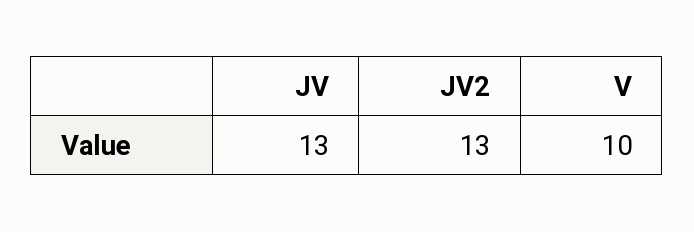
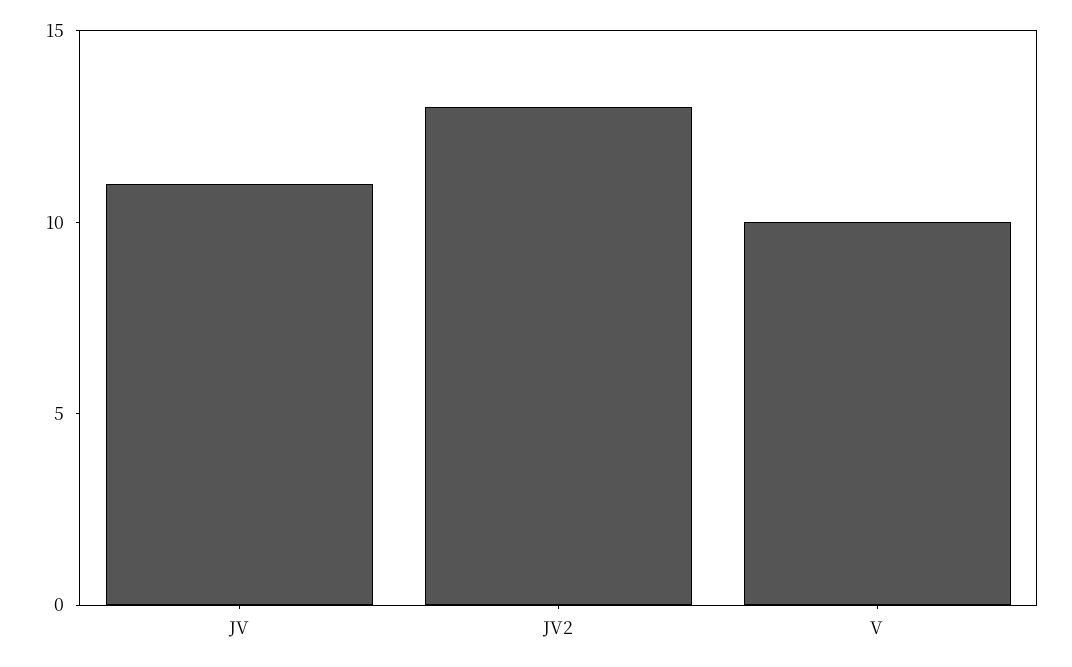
  {
-   "JV": 13,
+   "JV": 11,
    "JV2": 13,
    "V": 10
  }

